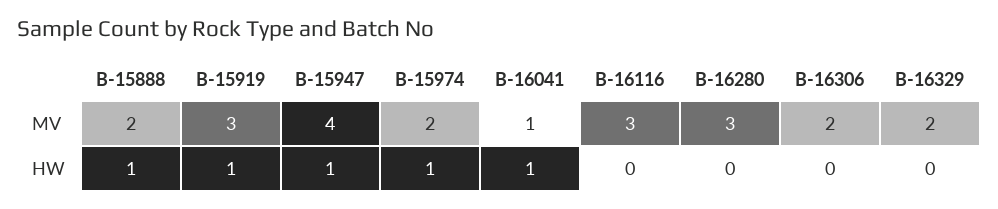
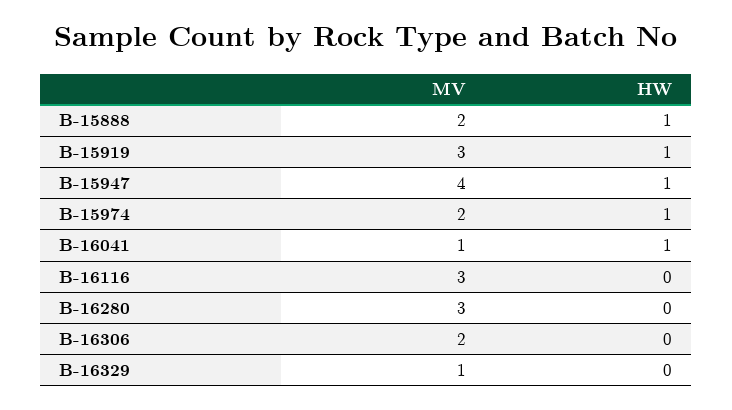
  {
    "B-15888": {
      "MV": 2,
      "HW": 1
    },
    "B-15919": {
      "MV": 3,
      "HW": 1
    },
    "B-15947": {
      "MV": 4,
      "HW": 1
    },
    "B-15974": {
      "MV": 2,
      "HW": 1
    },
    "B-16041": {
      "MV": 1,
      "HW": 1
    },
    "B-16116": {
      "MV": 3,
      "HW": 0
    },
    "B-16280": {
      "MV": 3,
      "HW": 0
    },
    "B-16306": {
      "MV": 2,
      "HW": 0
    },
    "B-16329": {
-     "MV": 2,
+     "MV": 1,
      "HW": 0
    }
  }

